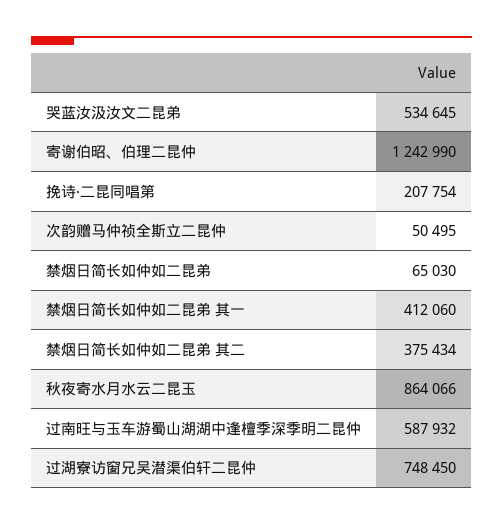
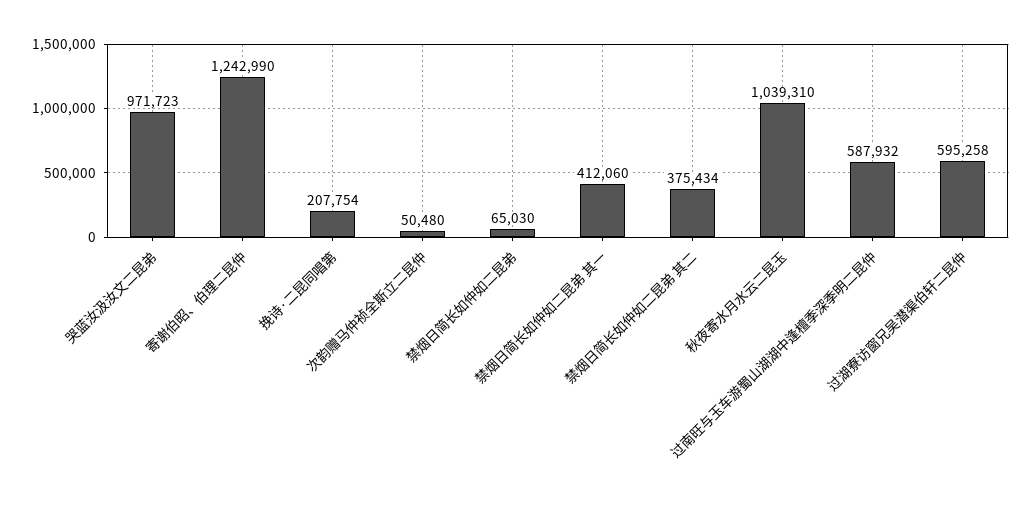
  {
-   "哭蓝汝汲汝文二昆弟": 534645,
+   "哭蓝汝汲汝文二昆弟": 971723,
    "寄谢伯昭、伯理二昆仲": 1242990,
    "挽诗·二昆同唱第": 207754,
-   "次韵赠马仲祯全斯立二昆仲": 50495,
+   "次韵赠马仲祯全斯立二昆仲": 50480,
    "禁烟日简长如仲如二昆弟": 65030,
    "禁烟日简长如仲如二昆弟 其一": 412060,
    "禁烟日简长如仲如二昆弟 其二": 375434,
-   "秋夜寄水月水云二昆玉": 864066,
+   "秋夜寄水月水云二昆玉": 1039310,
    "过南旺与玉车游蜀山湖湖中逢檀季深季明二昆仲": 587932,
-   "过湖寮访窗兄吴潜渠伯轩二昆仲": 748450
+   "过湖寮访窗兄吴潜渠伯轩二昆仲": 595258
  }

